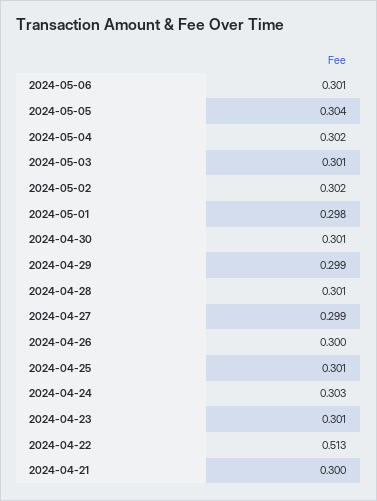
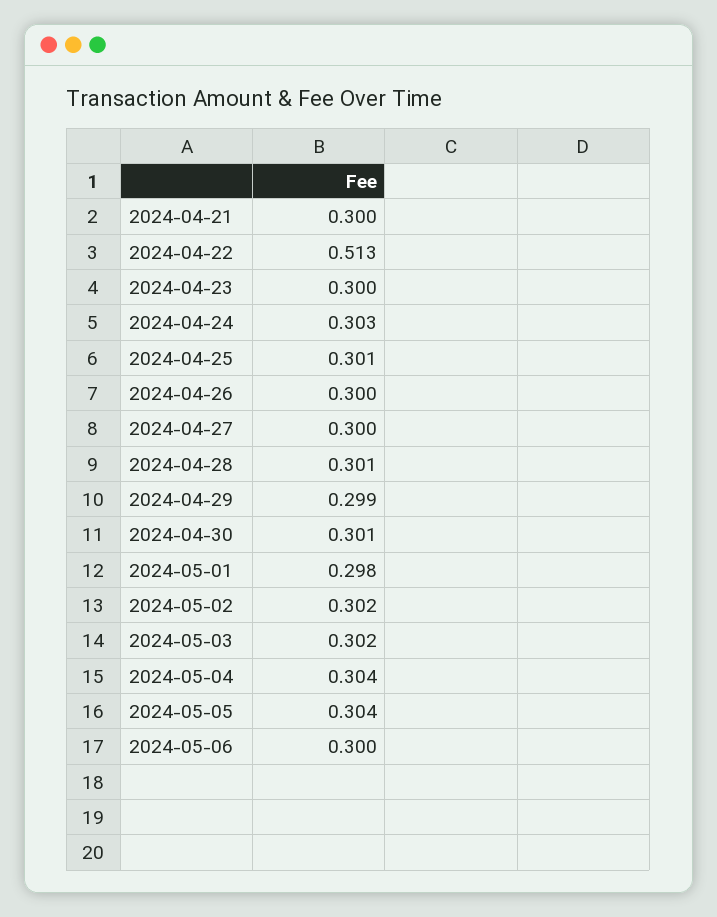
  {
-   "2024-05-06": 0.301,
+   "2024-05-06": 0.3,
    "2024-05-05": 0.304,
-   "2024-05-04": 0.302,
+   "2024-05-04": 0.304,
-   "2024-05-03": 0.301,
+   "2024-05-03": 0.302,
    "2024-05-02": 0.302,
    "2024-05-01": 0.298,
    "2024-04-30": 0.301,
    "2024-04-29": 0.299,
    "2024-04-28": 0.301,
-   "2024-04-27": 0.299,
+   "2024-04-27": 0.3,
    "2024-04-26": 0.3,
    "2024-04-25": 0.301,
    "2024-04-24": 0.303,
-   "2024-04-23": 0.301,
+   "2024-04-23": 0.3,
    "2024-04-22": 0.513,
    "2024-04-21": 0.3
  }

